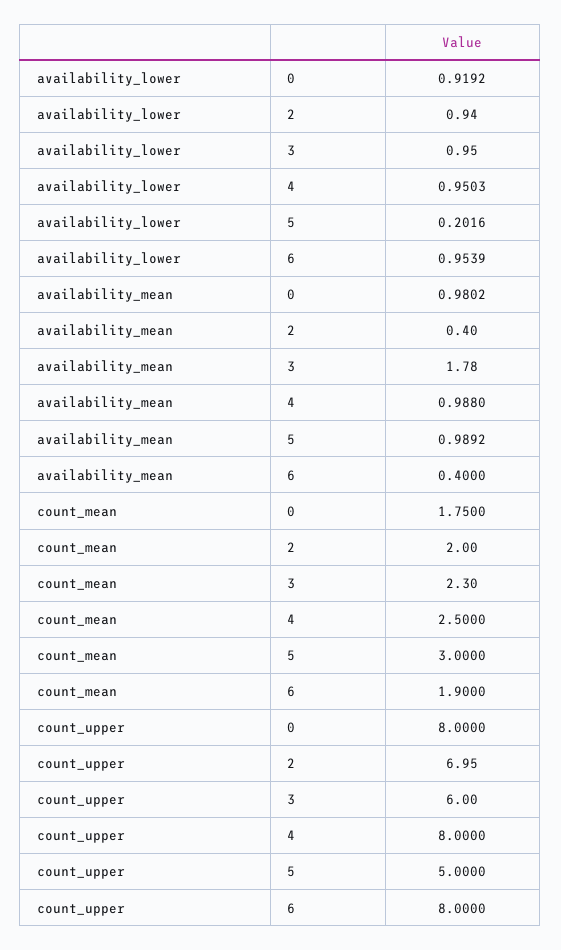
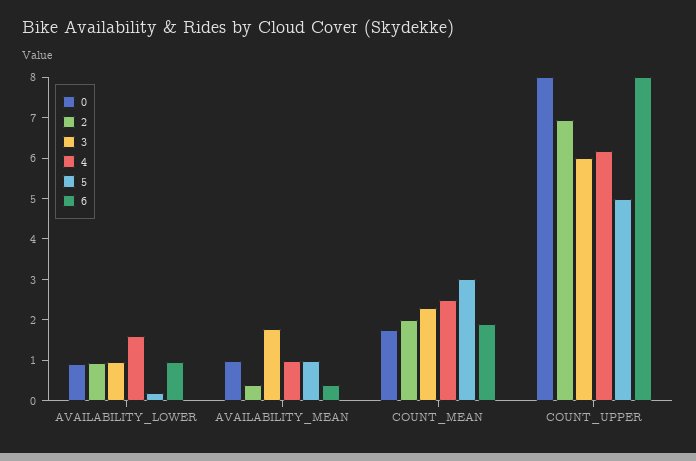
  {
    "0": {
      "availability_lower": 0.9192,
      "availability_mean": 0.9802,
      "count_mean": 1.75,
      "count_upper": 8
    },
    "2": {
      "availability_lower": 0.94,
      "availability_mean": 0.4,
      "count_mean": 2,
      "count_upper": 6.95
    },
    "3": {
      "availability_lower": 0.95,
      "availability_mean": 1.78,
      "count_mean": 2.3,
      "count_upper": 6
    },
    "4": {
-     "availability_lower": 0.9503,
+     "availability_lower": 1.6,
      "availability_mean": 0.988,
      "count_mean": 2.5,
-     "count_upper": 8
+     "count_upper": 6.2
    },
    "5": {
      "availability_lower": 0.2016,
      "availability_mean": 0.9892,
      "count_mean": 3,
      "count_upper": 5
    },
    "6": {
      "availability_lower": 0.9539,
      "availability_mean": 0.4,
      "count_mean": 1.9,
      "count_upper": 8
    }
  }

